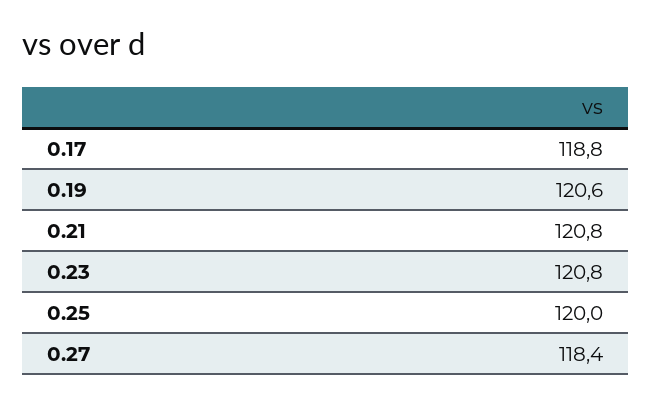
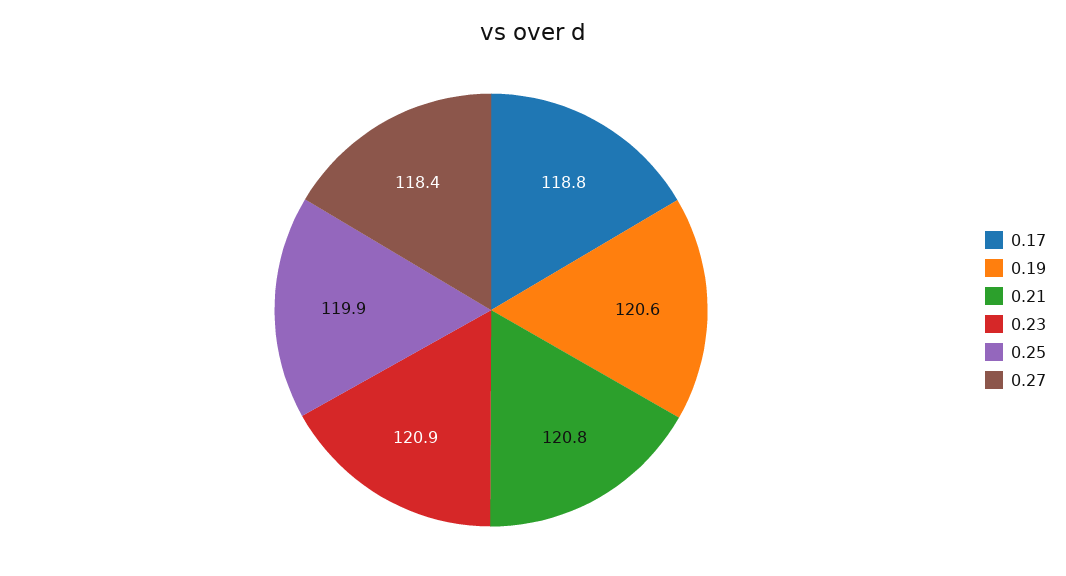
  {
    "0.17": 118.8,
    "0.19": 120.6,
    "0.21": 120.8,
-   "0.23": 120.8,
+   "0.23": 120.9,
-   "0.25": 120,
+   "0.25": 119.9,
    "0.27": 118.4
  }

